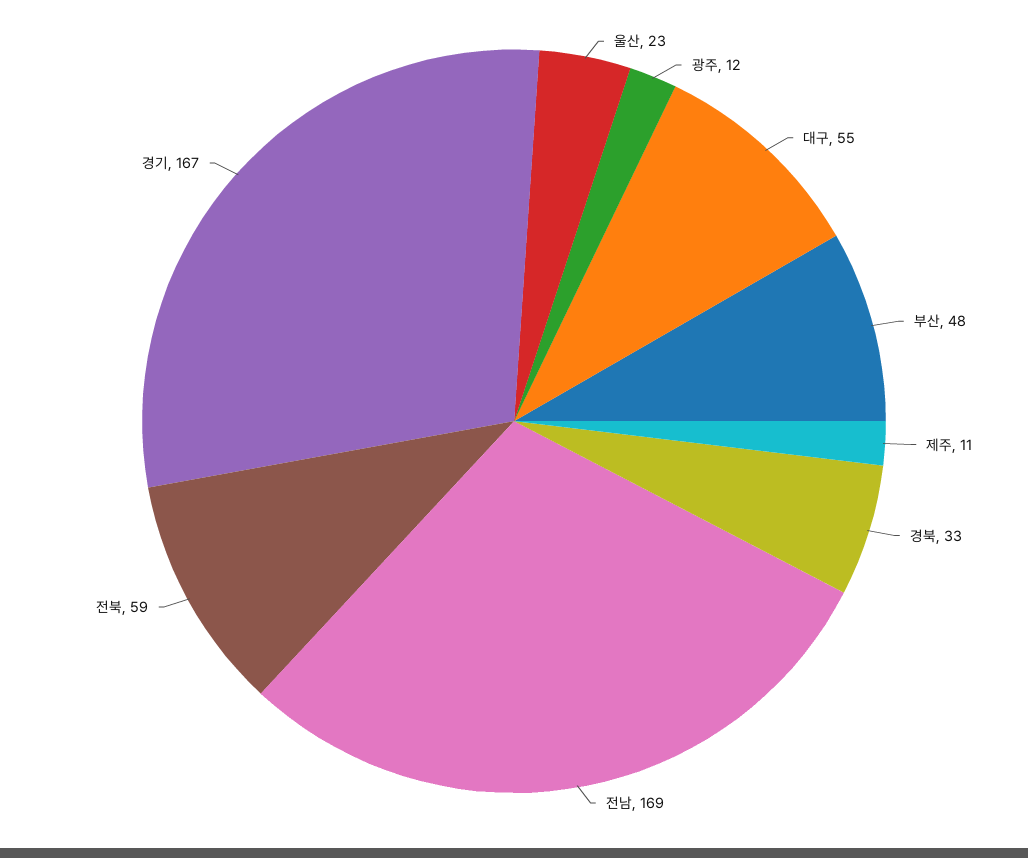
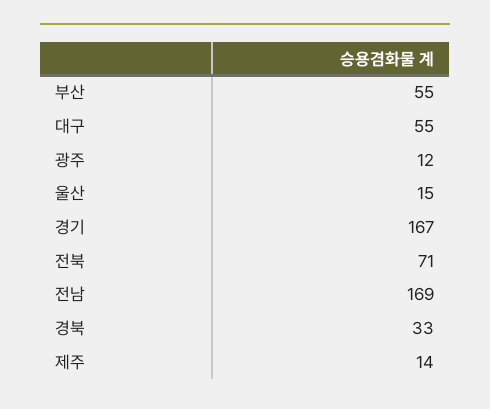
  {
-   "울산": 23,
+   "울산": 15,
    "광주": 12,
    "대구": 55,
-   "부산": 48,
+   "부산": 55,
-   "제주": 11,
+   "제주": 14,
    "경북": 33,
    "전남": 169,
-   "전북": 59,
+   "전북": 71,
    "경기": 167
  }

